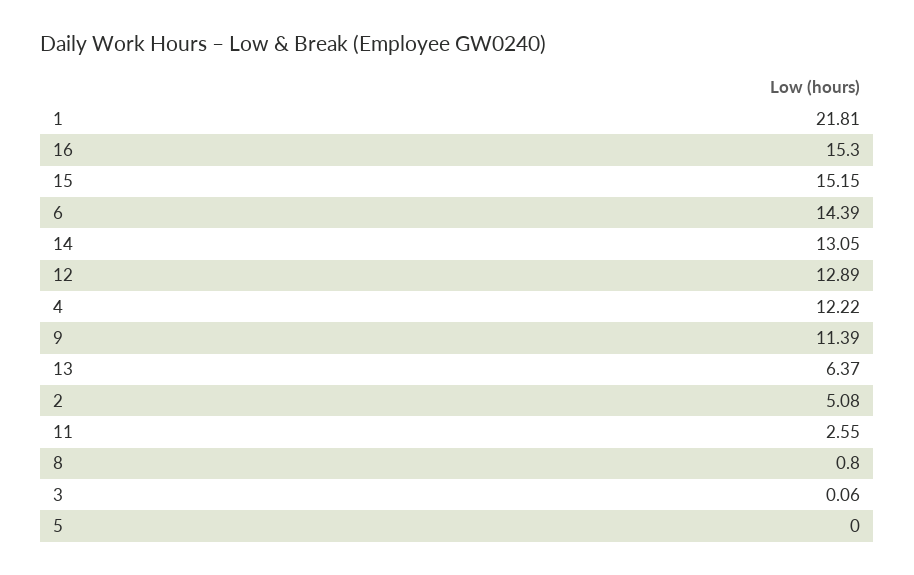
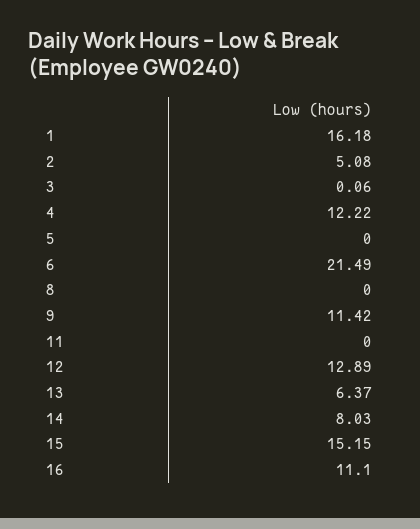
  {
-   "1": 21.81,
+   "1": 16.18,
-   "16": 15.3,
+   "16": 11.1,
    "15": 15.15,
-   "6": 14.39,
+   "6": 21.49,
-   "14": 13.05,
+   "14": 8.03,
    "12": 12.89,
    "4": 12.22,
-   "9": 11.39,
+   "9": 11.42,
    "13": 6.37,
    "2": 5.08,
-   "11": 2.55,
+   "11": 0,
-   "8": 0.8,
+   "8": 0,
    "3": 0.06,
    "5": 0
  }

